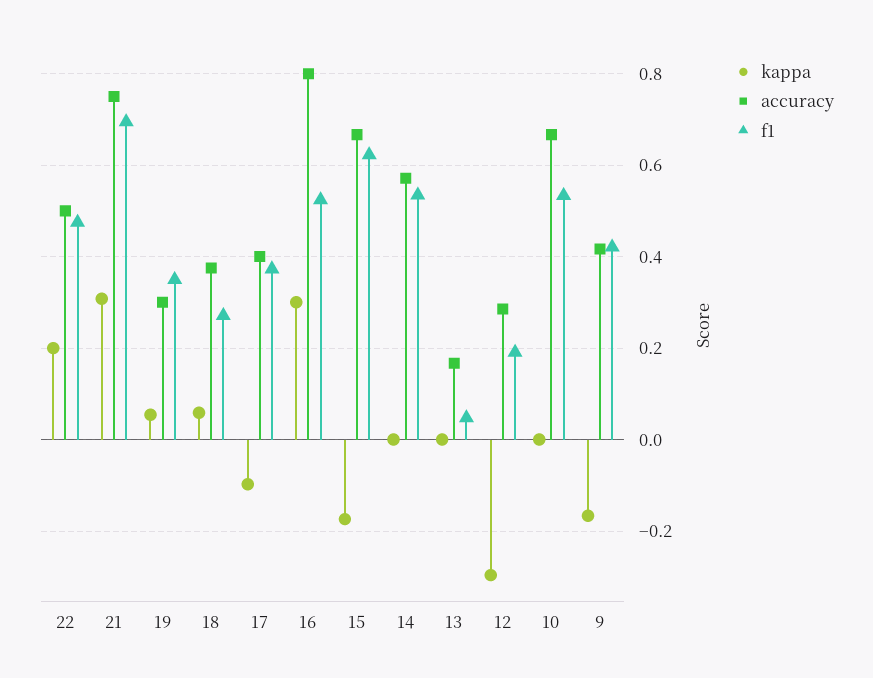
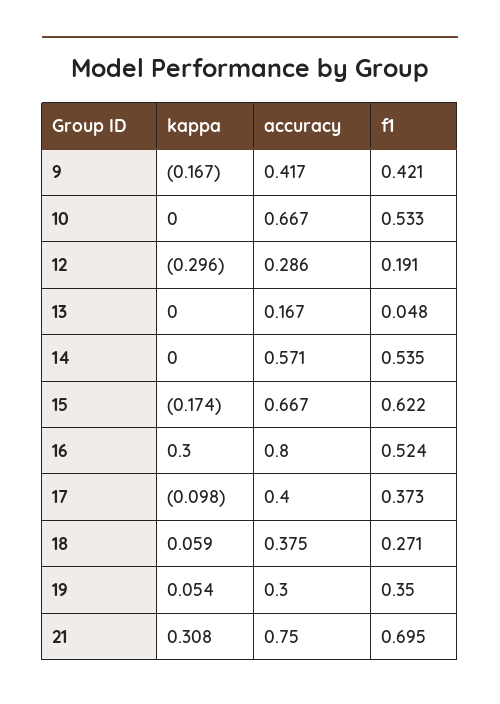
  {
    "kappa": {
-     "22": 0.2,
      "21": 0.308,
      "19": 0.054,
      "18": 0.059,
      "17": -0.098,
      "16": 0.3,
      "15": -0.174,
      "14": 0,
      "13": 0,
      "12": -0.296,
      "10": 0,
      "9": -0.167
    },
    "accuracy": {
-     "22": 0.5,
      "21": 0.75,
      "19": 0.3,
      "18": 0.375,
      "17": 0.4,
      "16": 0.8,
      "15": 0.667,
      "14": 0.571,
      "13": 0.167,
      "12": 0.286,
      "10": 0.667,
      "9": 0.417
    },
    "f1": {
-     "22": 0.48,
      "21": 0.695,
      "19": 0.35,
      "18": 0.271,
      "17": 0.373,
      "16": 0.524,
      "15": 0.622,
      "14": 0.535,
      "13": 0.048,
      "12": 0.191,
      "10": 0.533,
      "9": 0.421
    }
  }

